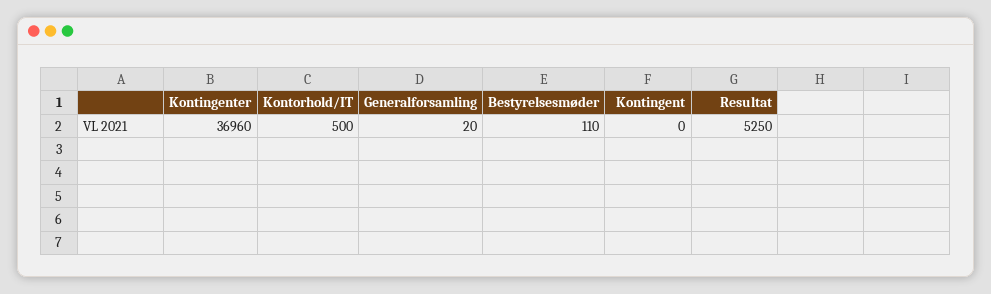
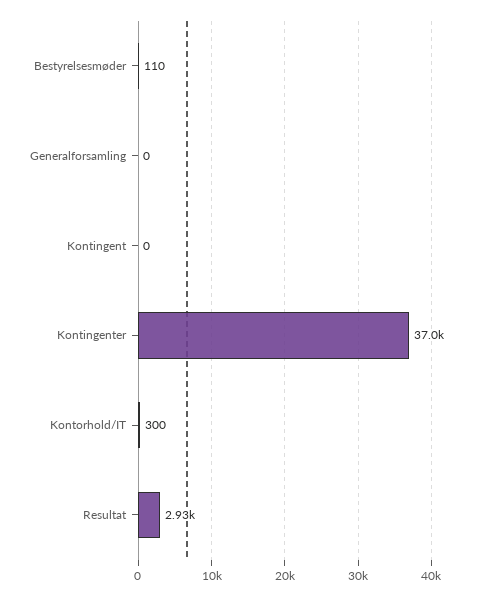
  {
    "Kontingenter": 36960,
-   "Kontorhold/IT": 500,
+   "Kontorhold/IT": 300,
-   "Generalforsamling": 20,
+   "Generalforsamling": 0,
    "Bestyrelsesmøder": 110,
    "Kontingent": 0,
-   "Resultat": 5250
+   "Resultat": 2930
  }

